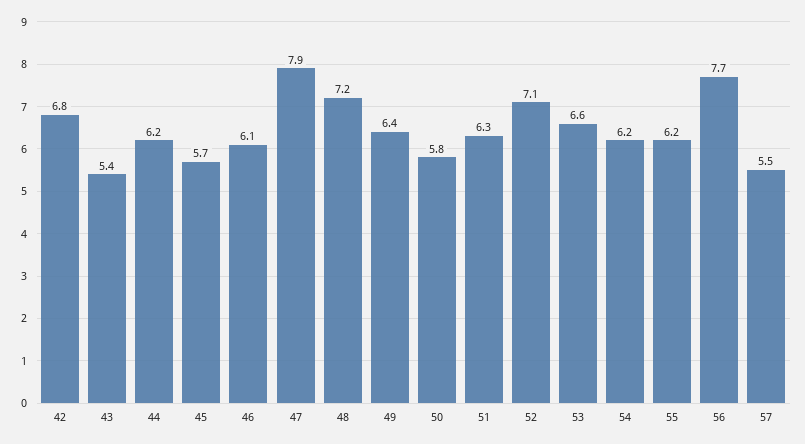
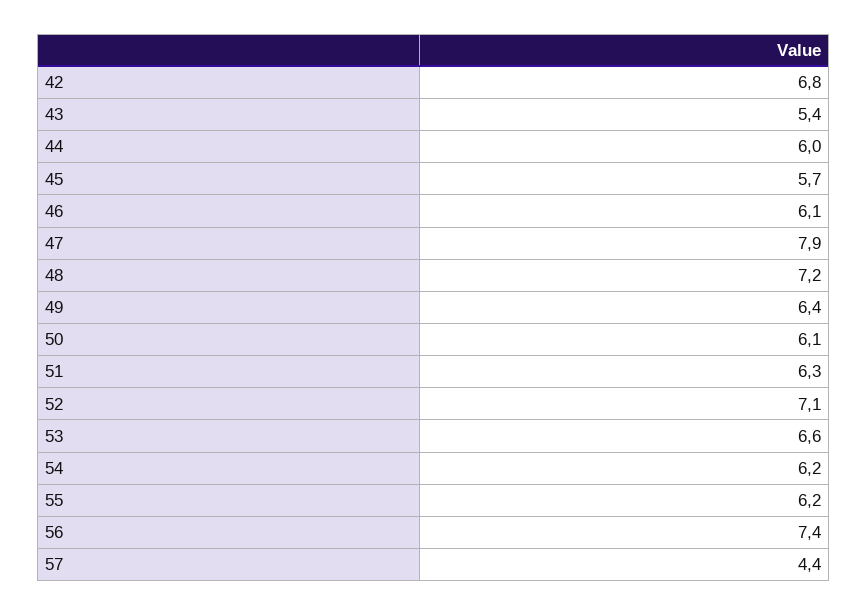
  {
    "42": 6.8,
    "43": 5.4,
-   "44": 6.2,
+   "44": 6,
    "45": 5.7,
    "46": 6.1,
    "47": 7.9,
    "48": 7.2,
    "49": 6.4,
-   "50": 5.8,
+   "50": 6.1,
    "51": 6.3,
    "52": 7.1,
    "53": 6.6,
    "54": 6.2,
    "55": 6.2,
-   "56": 7.7,
+   "56": 7.4,
-   "57": 5.5
+   "57": 4.4
  }

